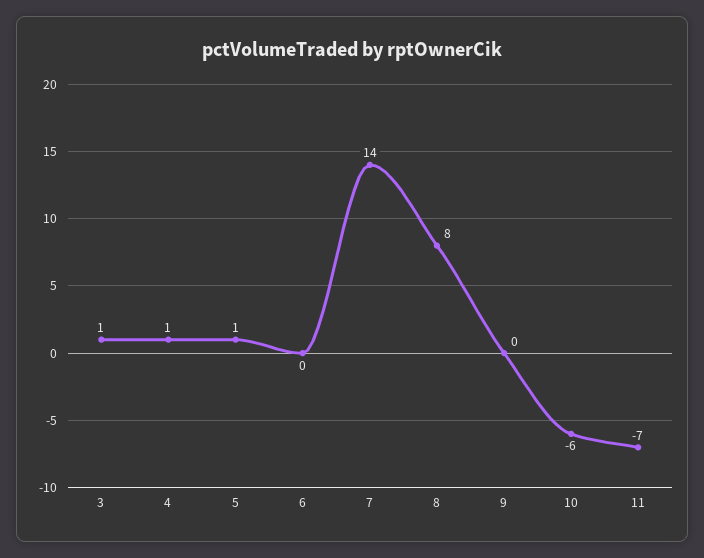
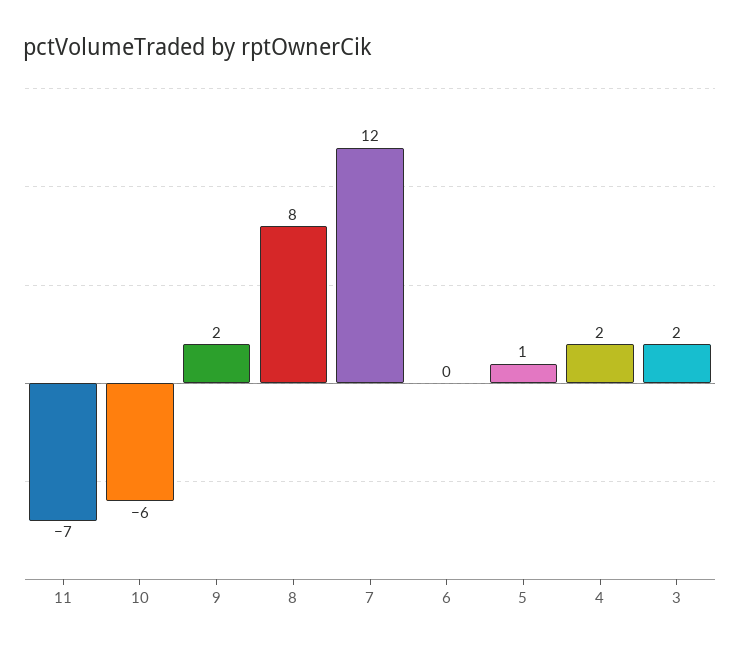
  {
-   "3": 1,
+   "3": 2,
-   "4": 1,
+   "4": 2,
    "5": 1,
    "6": 0,
-   "7": 14,
+   "7": 12,
    "8": 8,
-   "9": 0,
+   "9": 2,
    "10": -6,
    "11": -7
  }

